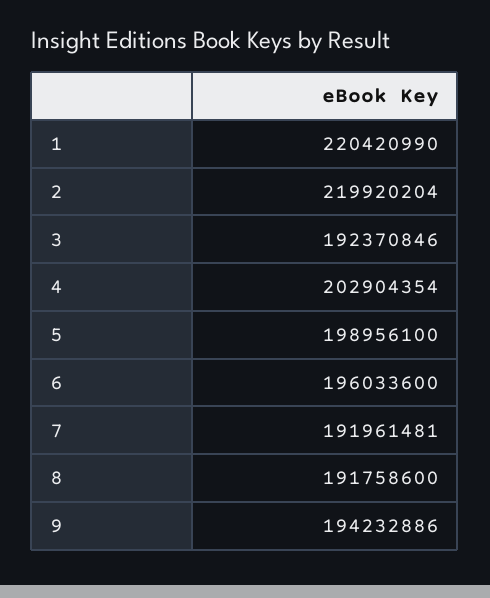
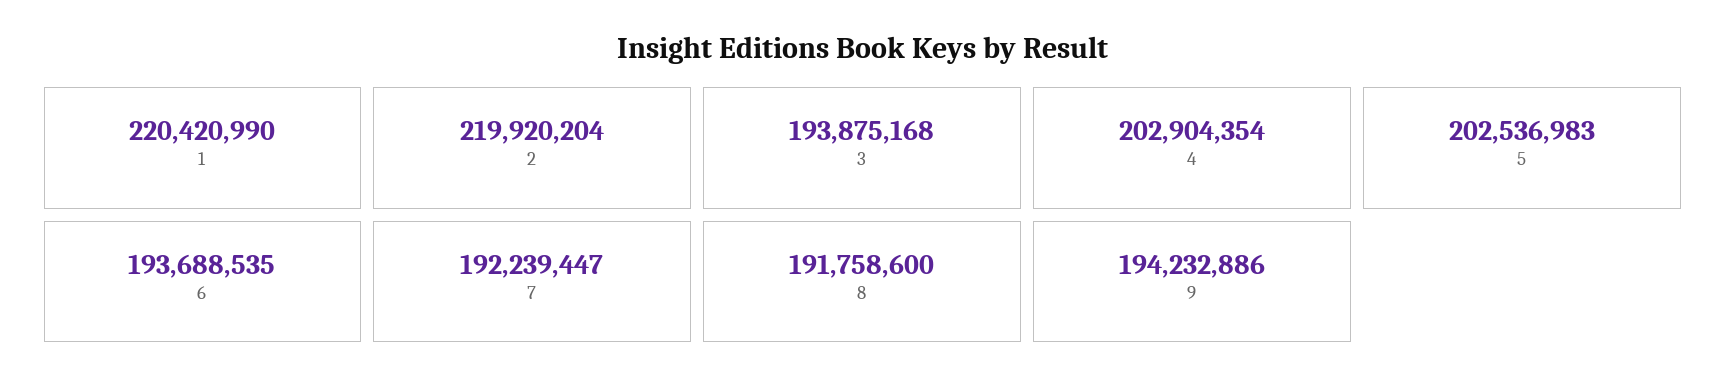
  {
    "1": 220420990,
    "2": 219920204,
-   "3": 192370846,
+   "3": 193875168,
    "4": 202904354,
-   "5": 198956100,
+   "5": 202536983,
-   "6": 196033600,
+   "6": 193688535,
-   "7": 191961481,
+   "7": 192239447,
    "8": 191758600,
    "9": 194232886
  }

